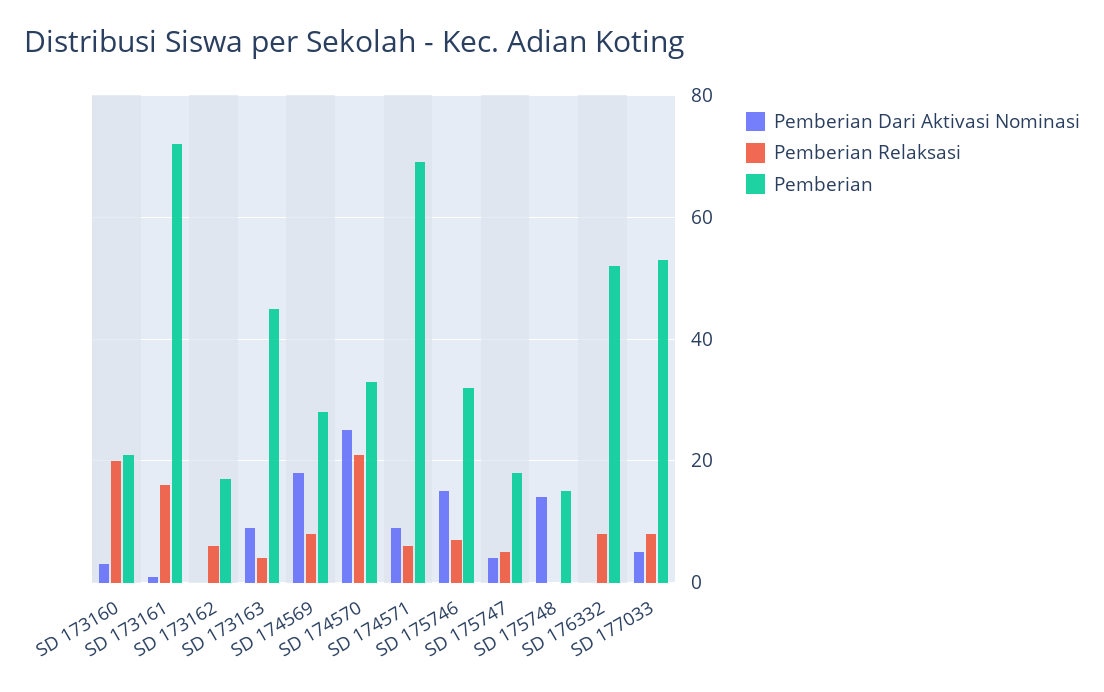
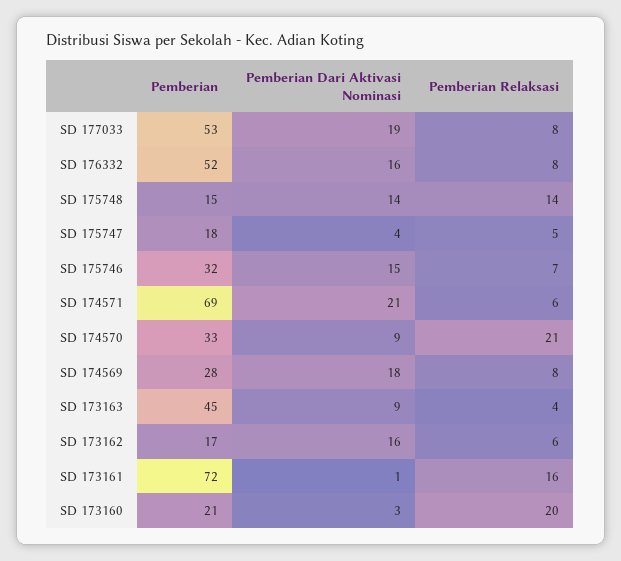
  {
    "Pemberian Dari Aktivasi Nominasi": {
      "SD 173160": 3,
      "SD 173161": 1,
-     "SD 173162": 0,
+     "SD 173162": 16,
      "SD 173163": 9,
      "SD 174569": 18,
-     "SD 174570": 25,
+     "SD 174570": 9,
-     "SD 174571": 10,
+     "SD 174571": 21,
      "SD 175746": 15,
      "SD 175747": 4,
      "SD 175748": 14,
-     "SD 176332": 0,
+     "SD 176332": 16,
-     "SD 177033": 5
+     "SD 177033": 19
    },
    "Pemberian Relaksasi": {
      "SD 173160": 20,
      "SD 173161": 16,
      "SD 173162": 6,
      "SD 173163": 4,
      "SD 174569": 8,
      "SD 174570": 21,
      "SD 174571": 6,
      "SD 175746": 7,
      "SD 175747": 5,
-     "SD 175748": 0,
+     "SD 175748": 14,
      "SD 176332": 8,
      "SD 177033": 8
    },
    "Pemberian": {
      "SD 173160": 21,
      "SD 173161": 72,
      "SD 173162": 17,
      "SD 173163": 45,
      "SD 174569": 28,
      "SD 174570": 33,
      "SD 174571": 69,
      "SD 175746": 32,
      "SD 175747": 18,
      "SD 175748": 15,
      "SD 176332": 52,
      "SD 177033": 53
    }
  }

